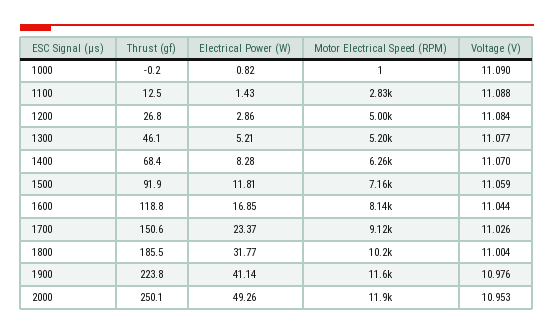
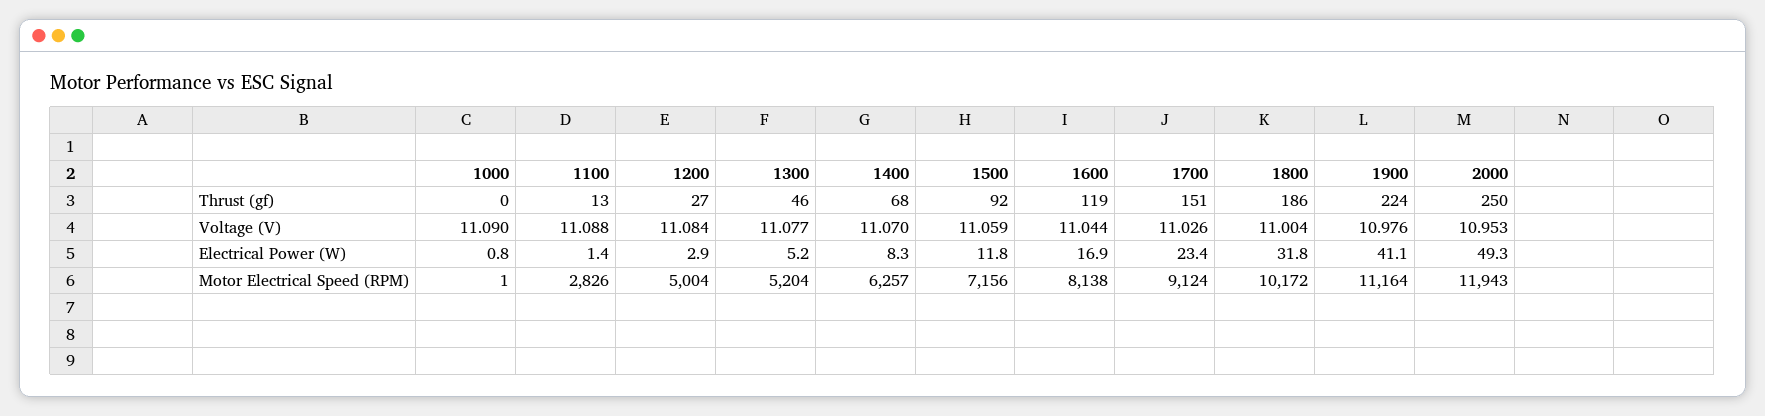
  {
    "Thrust (gf)": {
      "1000": -0.2,
      "1100": 12.5,
      "1200": 26.8,
      "1300": 46.1,
      "1400": 68.4,
      "1500": 91.9,
      "1600": 118.8,
      "1700": 150.6,
      "1800": 185.5,
      "1900": 223.8,
      "2000": 250.1
    },
    "Electrical Power (W)": {
      "1000": 0.82,
      "1100": 1.43,
      "1200": 2.86,
      "1300": 5.21,
      "1400": 8.28,
      "1500": 11.81,
      "1600": 16.85,
      "1700": 23.37,
      "1800": 31.77,
      "1900": 41.14,
      "2000": 49.26
    },
    "Motor Electrical Speed (RPM)": {
      "1000": 1,
      "1100": 2826,
      "1200": 5004,
      "1300": 5204,
      "1400": 6257,
      "1500": 7156,
      "1600": 8138,
      "1700": 9124,
      "1800": 10172,
-     "1900": 11600,
+     "1900": 11164,
      "2000": 11943
    },
    "Voltage (V)": {
      "1000": 11.09,
      "1100": 11.088,
      "1200": 11.084,
      "1300": 11.077,
      "1400": 11.07,
      "1500": 11.059,
      "1600": 11.044,
      "1700": 11.026,
      "1800": 11.004,
      "1900": 10.976,
      "2000": 10.953
    }
  }

